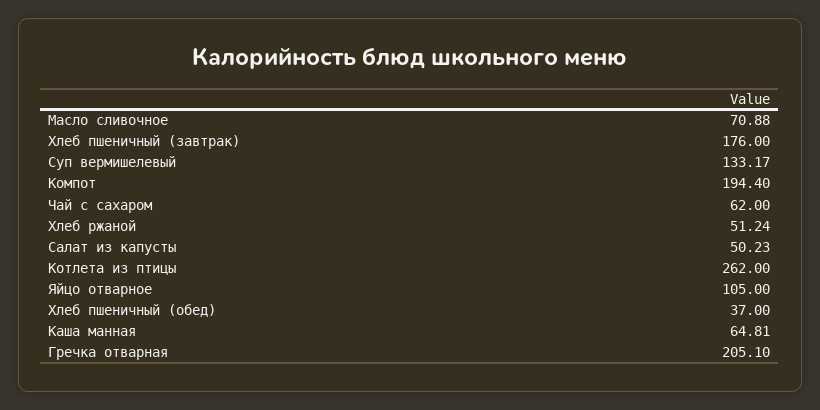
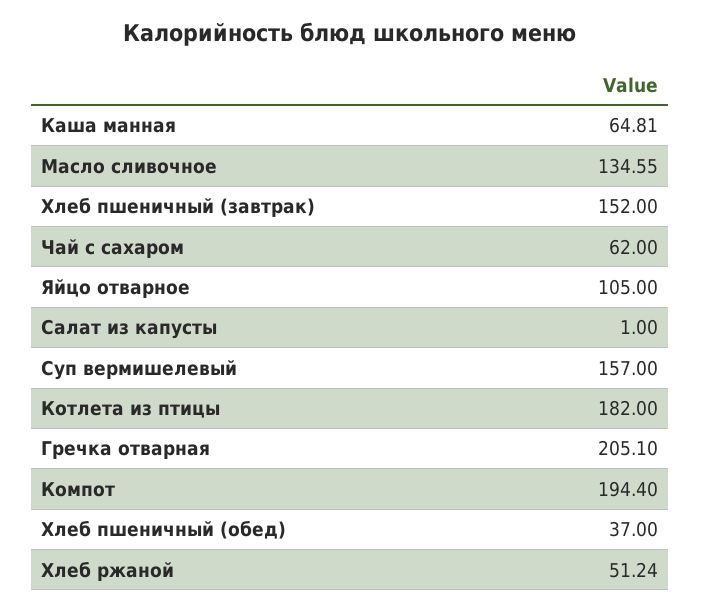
  {
-   "Масло сливочное": 70.88,
+   "Масло сливочное": 134.55,
-   "Хлеб пшеничный (завтрак)": 176,
+   "Хлеб пшеничный (завтрак)": 152,
-   "Суп вермишелевый": 133.17,
+   "Суп вермишелевый": 157,
    "Компот": 194.4,
    "Чай с сахаром": 62,
    "Хлеб ржаной": 51.24,
-   "Салат из капусты": 50.23,
+   "Салат из капусты": 1,
-   "Котлета из птицы": 262,
+   "Котлета из птицы": 182,
    "Яйцо отварное": 105,
    "Хлеб пшеничный (обед)": 37,
    "Каша манная": 64.81,
    "Гречка отварная": 205.1
  }

